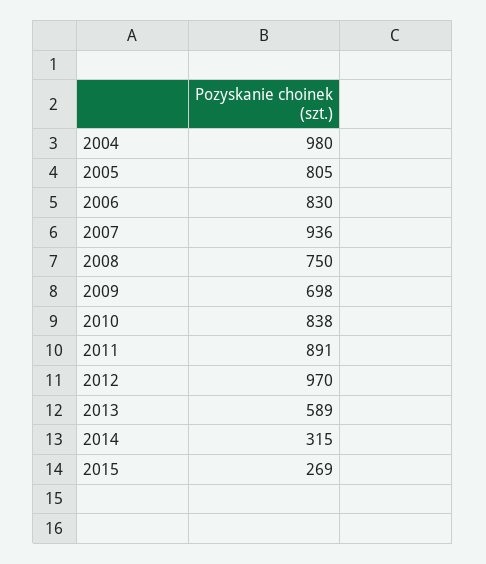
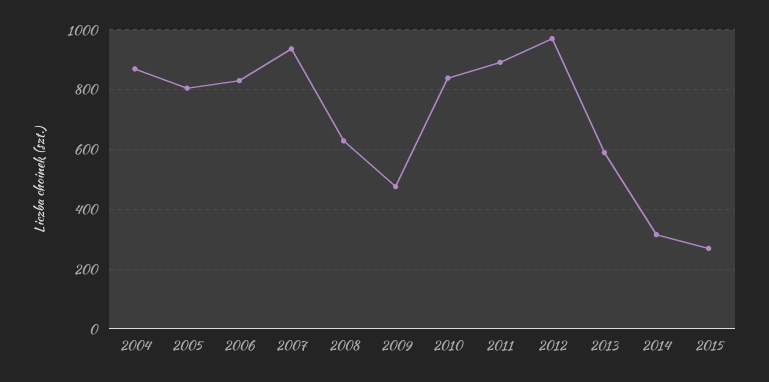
  {
-   "2004": 980,
+   "2004": 875,
    "2005": 805,
    "2006": 830,
    "2007": 936,
-   "2008": 750,
+   "2008": 625,
-   "2009": 698,
+   "2009": 475,
    "2010": 838,
    "2011": 891,
    "2012": 970,
    "2013": 589,
    "2014": 315,
    "2015": 269
  }

